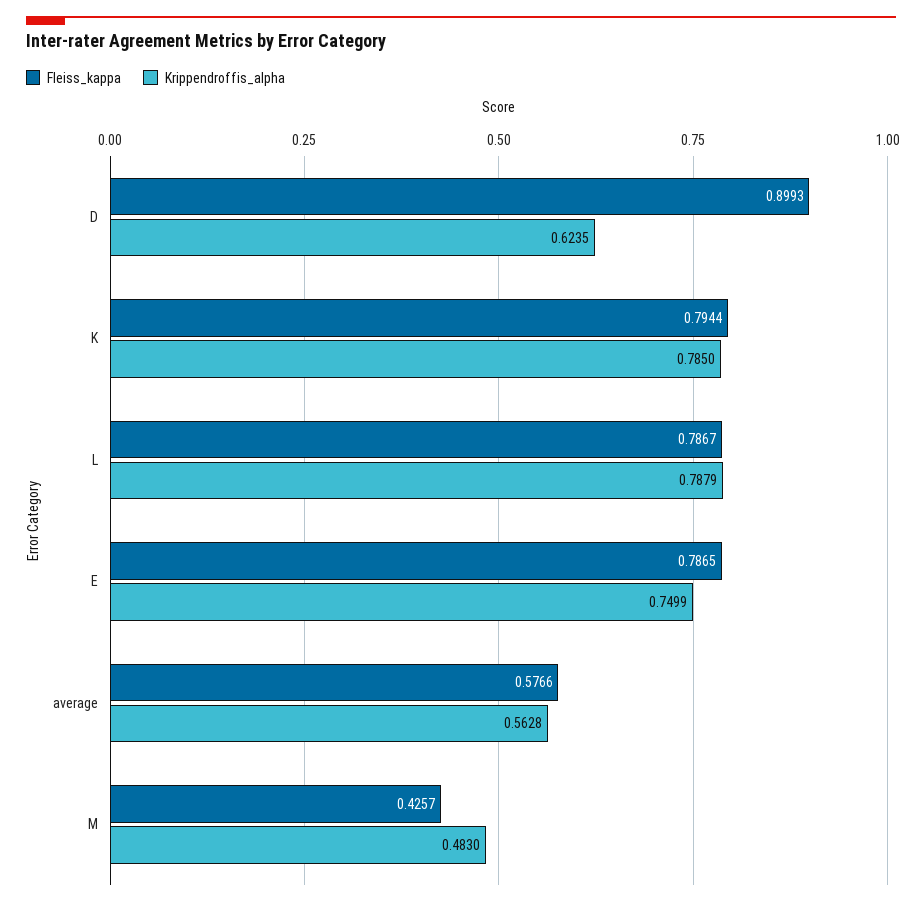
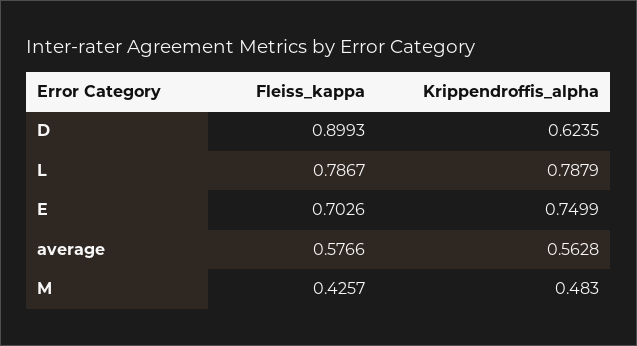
  {
    "Fleiss_kappa": {
      "D": 0.8993,
-     "K": 0.7944,
      "L": 0.7867,
-     "E": 0.7865,
+     "E": 0.7026,
      "average": 0.5766,
      "M": 0.4257
    },
    "Krippendroffis_alpha": {
      "D": 0.6235,
-     "K": 0.785,
      "L": 0.7879,
      "E": 0.7499,
      "average": 0.5628,
      "M": 0.483
    }
  }

